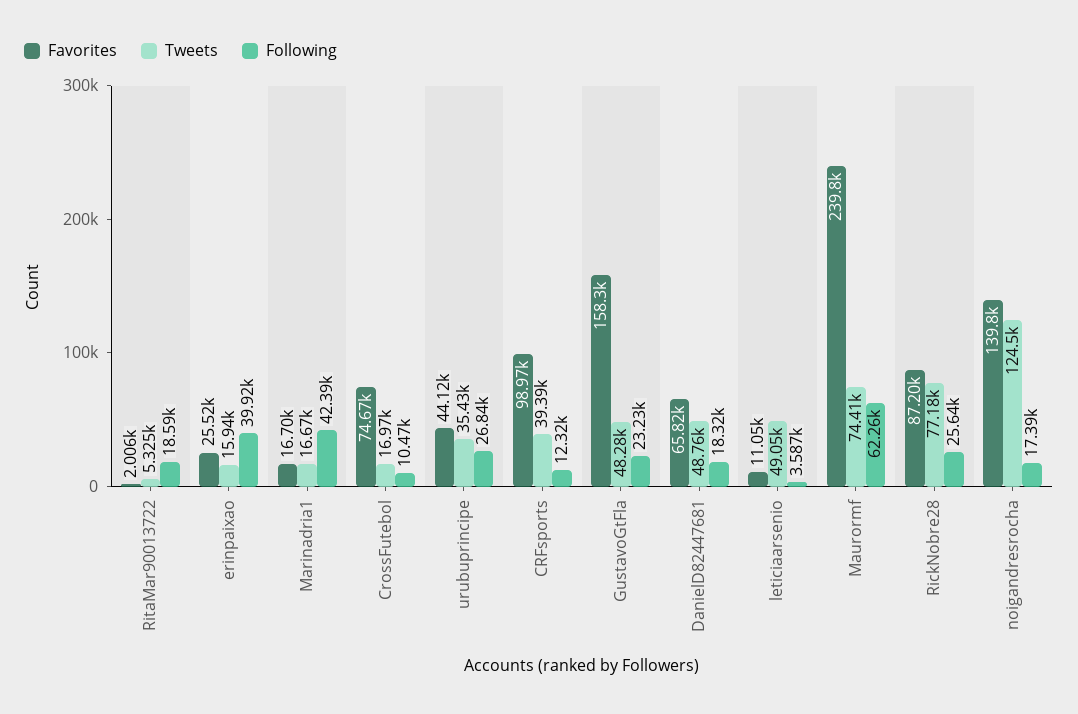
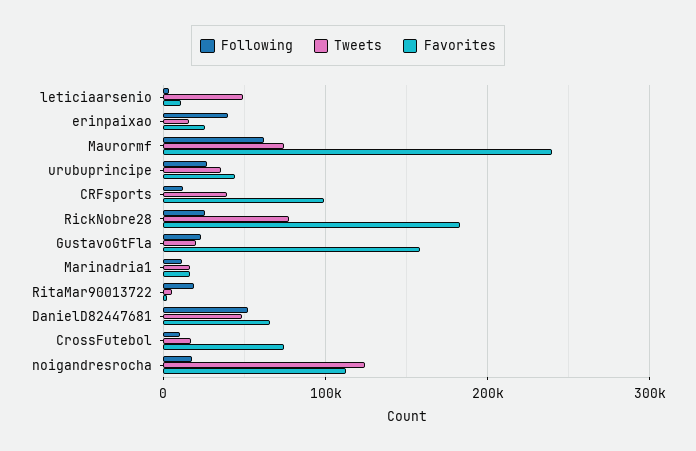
  {
    "Favorites": {
      "RitaMar90013722": 2006,
      "erinpaixao": 25520,
      "Marinadria1": 16700,
      "CrossFutebol": 74670,
      "urubuprincipe": 44120,
      "CRFsports": 98970,
      "GustavoGtFla": 158300,
      "DanielD82447681": 65820,
      "leticiaarsenio": 11050,
      "Maurormf": 239800,
-     "RickNobre28": 87200,
+     "RickNobre28": 180000,
-     "noigandresrocha": 139800
+     "noigandresrocha": 110000
    },
    "Tweets": {
      "RitaMar90013722": 5325,
      "erinpaixao": 15940,
      "Marinadria1": 16670,
      "CrossFutebol": 16970,
      "urubuprincipe": 35430,
      "CRFsports": 39390,
-     "GustavoGtFla": 48280,
+     "GustavoGtFla": 20000,
      "DanielD82447681": 48760,
      "leticiaarsenio": 49050,
      "Maurormf": 74410,
      "RickNobre28": 77180,
      "noigandresrocha": 124500
    },
    "Following": {
      "RitaMar90013722": 18590,
      "erinpaixao": 39920,
-     "Marinadria1": 42390,
+     "Marinadria1": 10000,
      "CrossFutebol": 10470,
      "urubuprincipe": 26840,
      "CRFsports": 12320,
      "GustavoGtFla": 23230,
-     "DanielD82447681": 18320,
+     "DanielD82447681": 50000,
      "leticiaarsenio": 3587,
      "Maurormf": 62260,
      "RickNobre28": 25640,
      "noigandresrocha": 17390
    }
  }

